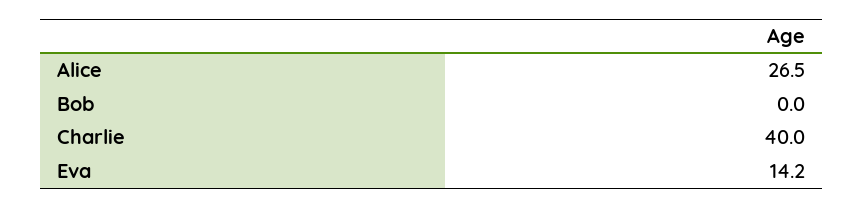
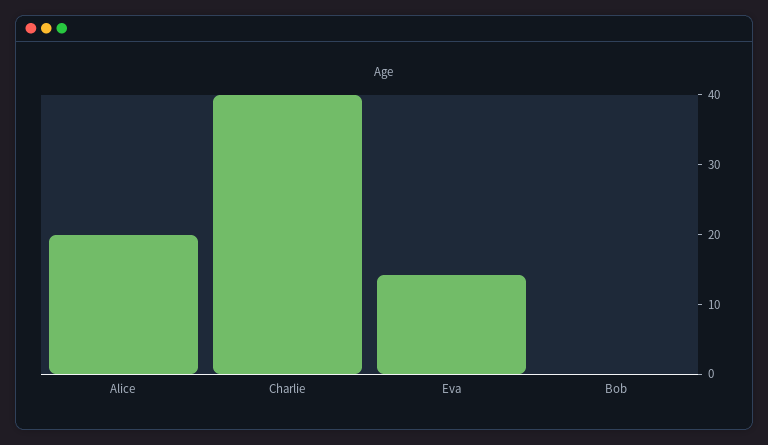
  {
-   "Alice": 26.5,
+   "Alice": 20,
    "Bob": 0,
    "Charlie": 40,
    "Eva": 14.2
  }

